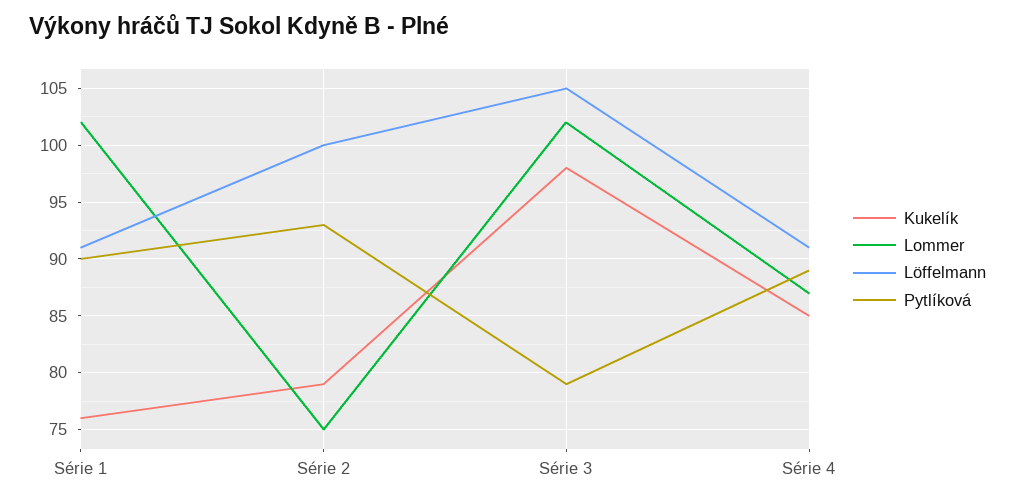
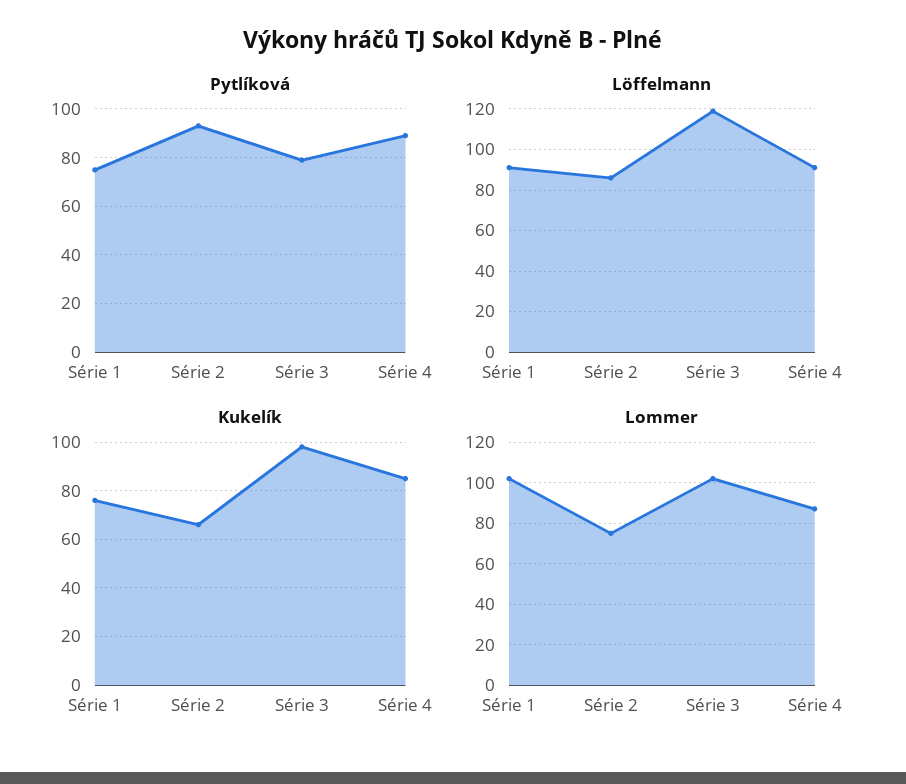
  {
    "Kukelík": {
      "Série 1": 76,
-     "Série 2": 79,
+     "Série 2": 65,
      "Série 3": 98,
      "Série 4": 85
    },
    "Lommer": {
      "Série 1": 102,
      "Série 2": 75,
      "Série 3": 102,
      "Série 4": 87
    },
    "Löffelmann": {
      "Série 1": 91,
-     "Série 2": 100,
+     "Série 2": 85,
-     "Série 3": 105,
+     "Série 3": 120,
      "Série 4": 91
    },
    "Pytlíková": {
-     "Série 1": 90,
+     "Série 1": 75,
      "Série 2": 93,
      "Série 3": 79,
      "Série 4": 89
    }
  }

